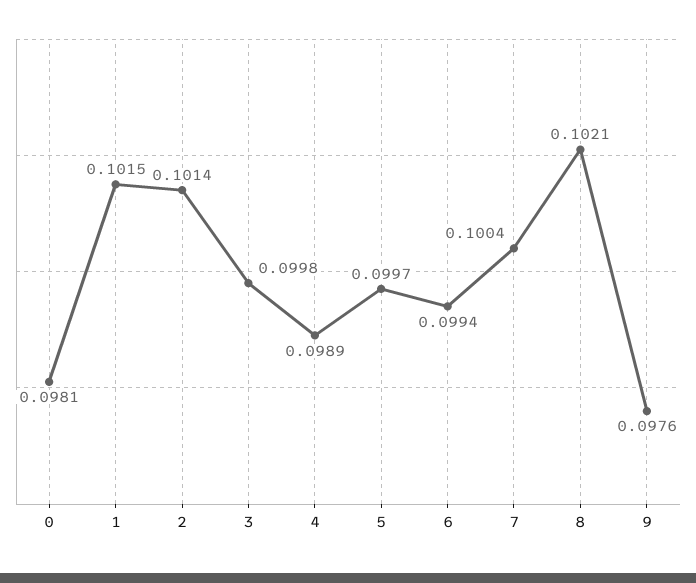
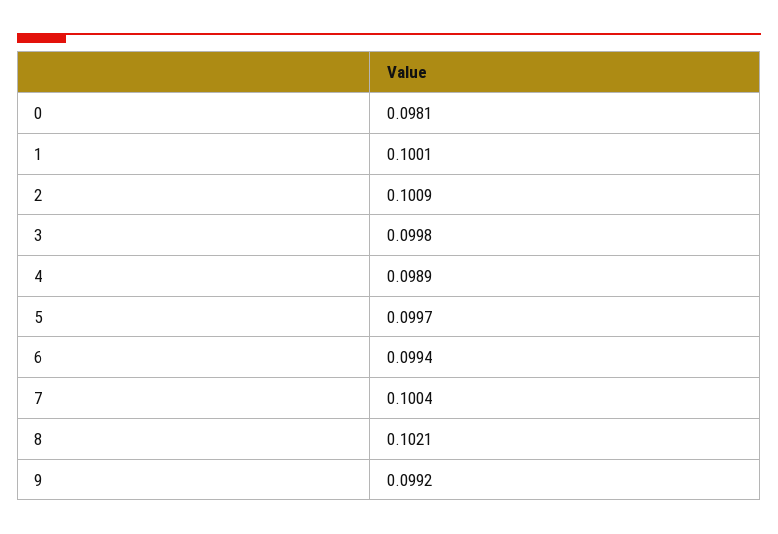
  {
    "0": 0.0981,
-   "1": 0.1015,
+   "1": 0.1001,
-   "2": 0.1014,
+   "2": 0.1009,
    "3": 0.0998,
    "4": 0.0989,
    "5": 0.0997,
    "6": 0.0994,
    "7": 0.1004,
    "8": 0.1021,
-   "9": 0.0976
+   "9": 0.0992
  }

